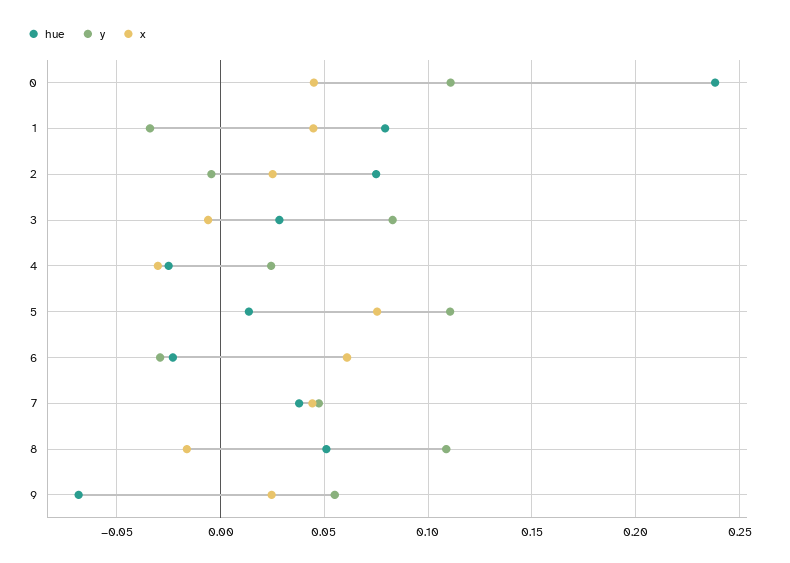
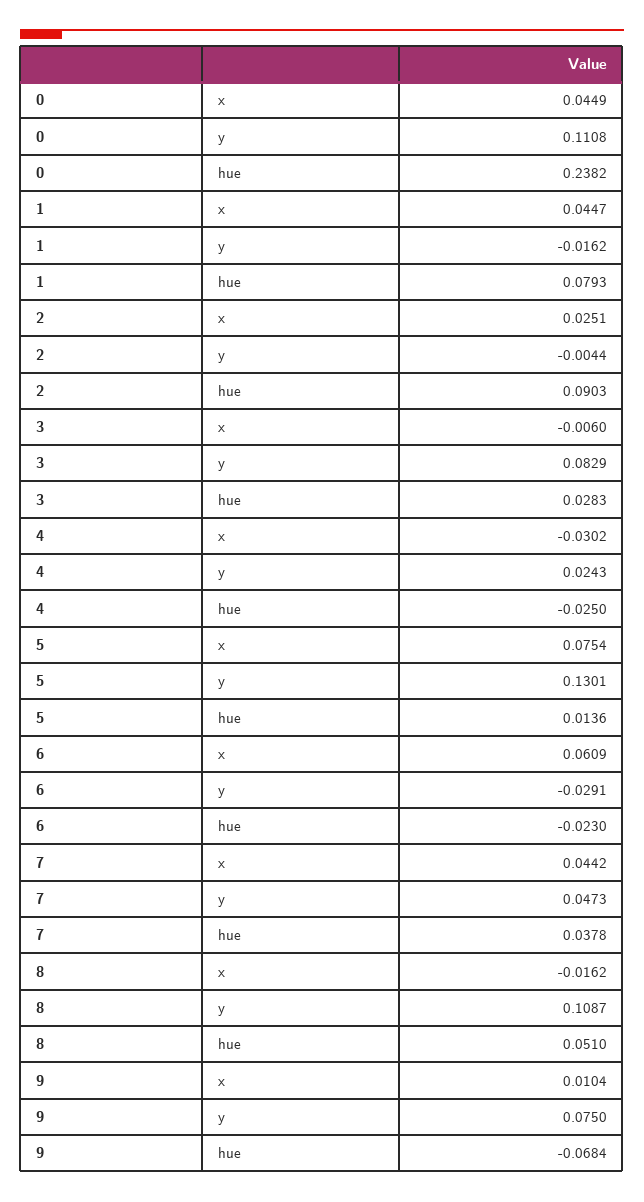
  {
    "hue": {
      "0": 0.2382,
      "1": 0.0793,
-     "2": 0.075,
+     "2": 0.0903,
      "3": 0.0283,
      "4": -0.025,
      "5": 0.0136,
      "6": -0.023,
      "7": 0.0378,
      "8": 0.051,
      "9": -0.0684
    },
    "y": {
      "0": 0.1108,
-     "1": -0.035,
+     "1": -0.0162,
      "2": -0.0044,
      "3": 0.0829,
      "4": 0.0243,
-     "5": 0.11,
+     "5": 0.1301,
      "6": -0.0291,
      "7": 0.0473,
      "8": 0.1087,
-     "9": 0.055
+     "9": 0.075
    },
    "x": {
      "0": 0.0449,
      "1": 0.0447,
      "2": 0.0251,
      "3": -0.006,
      "4": -0.0302,
      "5": 0.0754,
      "6": 0.0609,
      "7": 0.0442,
      "8": -0.0162,
-     "9": 0.025
+     "9": 0.0104
    }
  }

